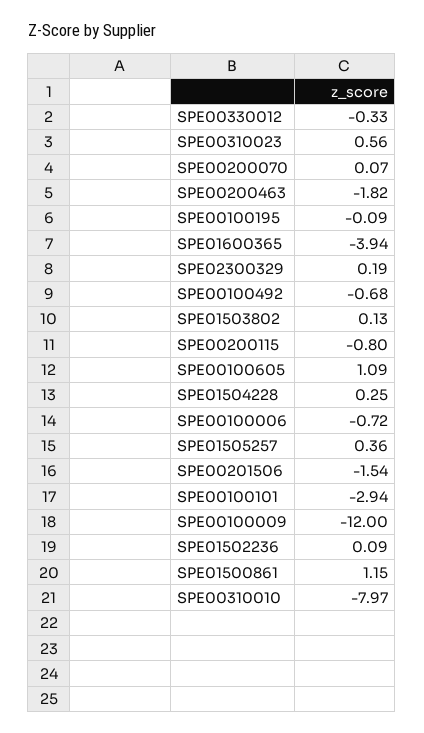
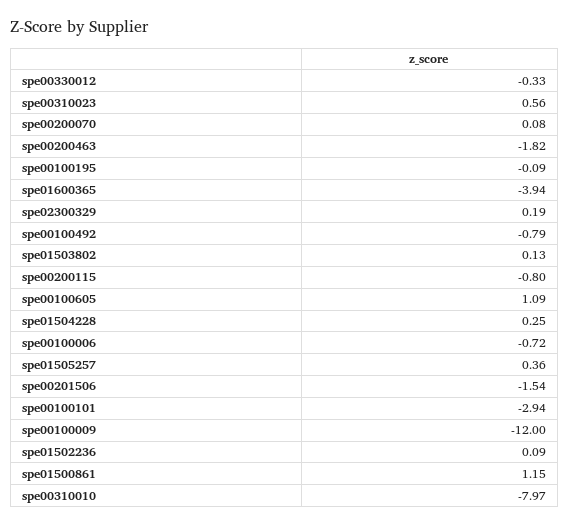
  {
    "SPE00330012": -0.33,
    "SPE00310023": 0.56,
-   "SPE00200070": 0.07,
+   "SPE00200070": 0.08,
    "SPE00200463": -1.82,
    "SPE00100195": -0.09,
    "SPE01600365": -3.94,
    "SPE02300329": 0.19,
-   "SPE00100492": -0.68,
+   "SPE00100492": -0.79,
    "SPE01503802": 0.13,
    "SPE00200115": -0.8,
    "SPE00100605": 1.09,
    "SPE01504228": 0.25,
    "SPE00100006": -0.72,
    "SPE01505257": 0.36,
    "SPE00201506": -1.54,
    "SPE00100101": -2.94,
    "SPE00100009": -12,
    "SPE01502236": 0.09,
    "SPE01500861": 1.15,
    "SPE00310010": -7.97
  }

